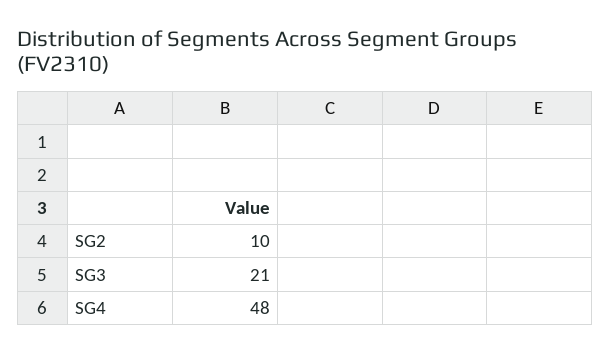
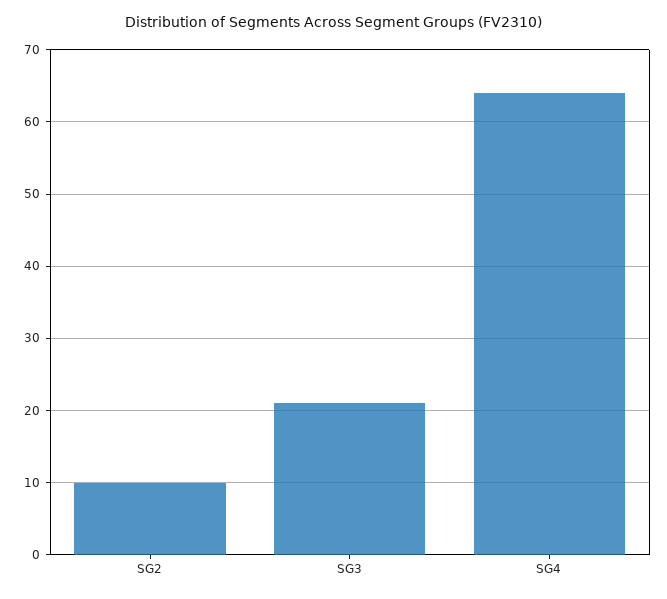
  {
    "SG2": 10,
    "SG3": 21,
-   "SG4": 48
+   "SG4": 64
  }

